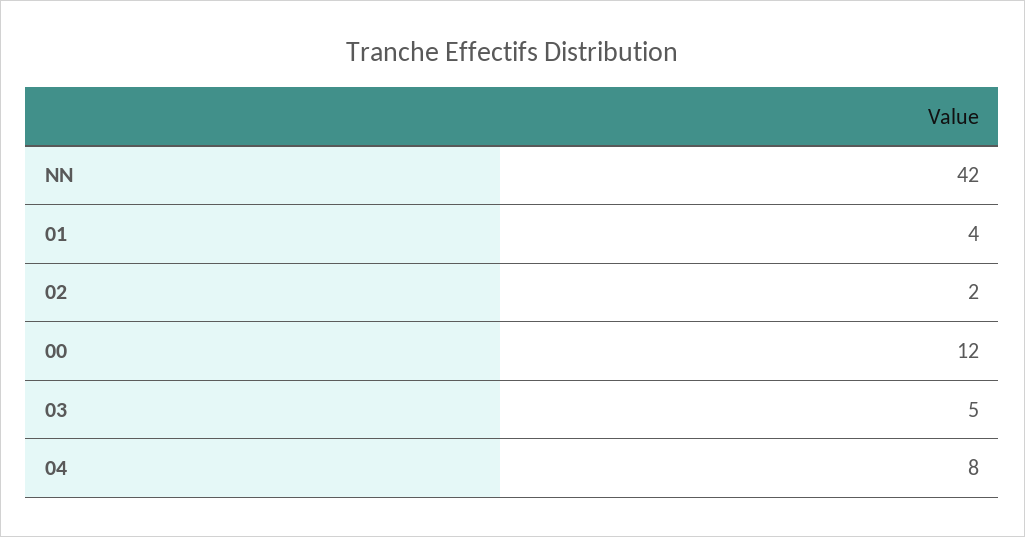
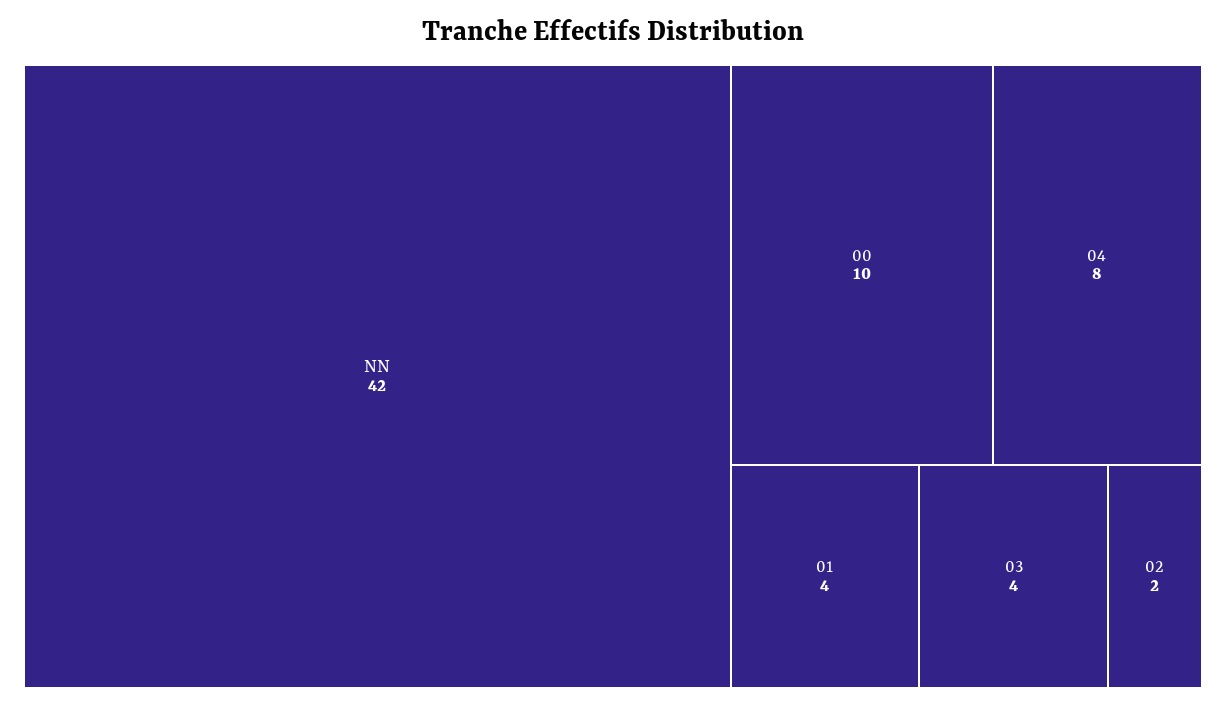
  {
    "NN": 42,
    "01": 4,
    "02": 2,
-   "00": 12,
+   "00": 10,
-   "03": 5,
+   "03": 4,
    "04": 8
  }

